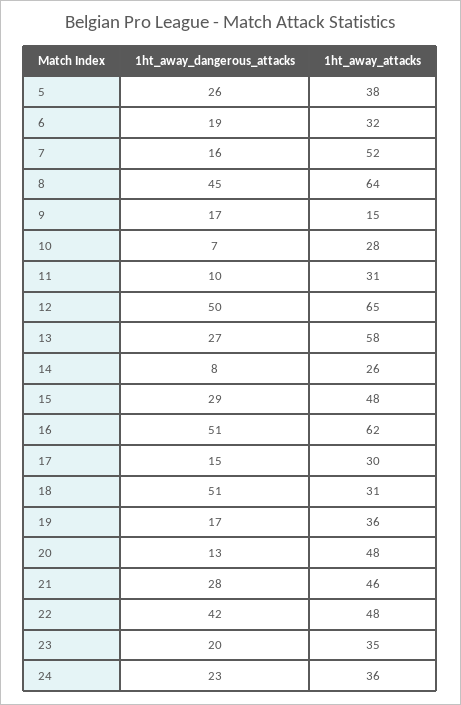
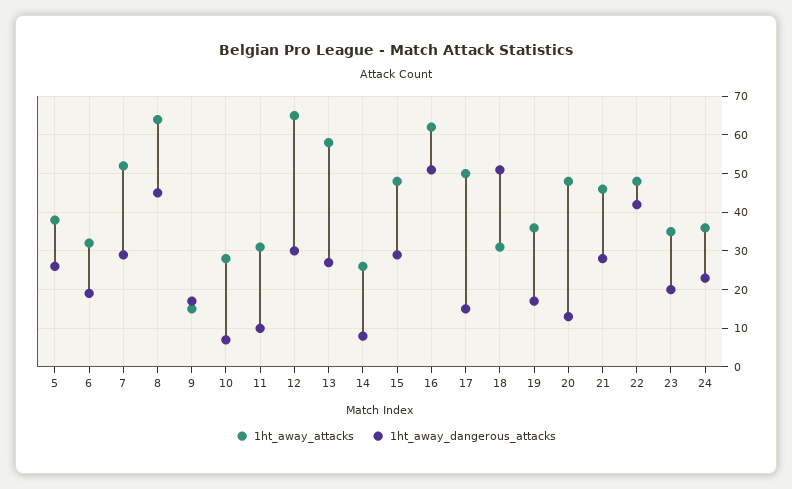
  {
    "1ht_away_dangerous_attacks": {
      "5": 26,
      "6": 19,
-     "7": 16,
+     "7": 30,
      "8": 45,
      "9": 17,
      "10": 7,
      "11": 10,
-     "12": 50,
+     "12": 30,
      "13": 27,
      "14": 8,
      "15": 29,
      "16": 51,
      "17": 15,
      "18": 51,
      "19": 17,
      "20": 13,
      "21": 28,
      "22": 42,
      "23": 20,
      "24": 23
    },
    "1ht_away_attacks": {
      "5": 38,
      "6": 32,
      "7": 52,
      "8": 64,
      "9": 15,
      "10": 28,
      "11": 31,
      "12": 65,
      "13": 58,
      "14": 26,
      "15": 48,
      "16": 62,
-     "17": 30,
+     "17": 50,
      "18": 31,
      "19": 36,
      "20": 48,
      "21": 46,
      "22": 48,
      "23": 35,
      "24": 36
    }
  }

